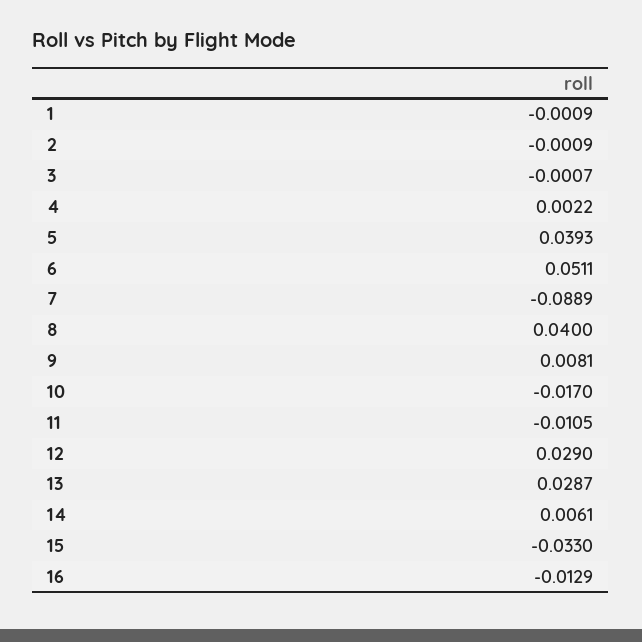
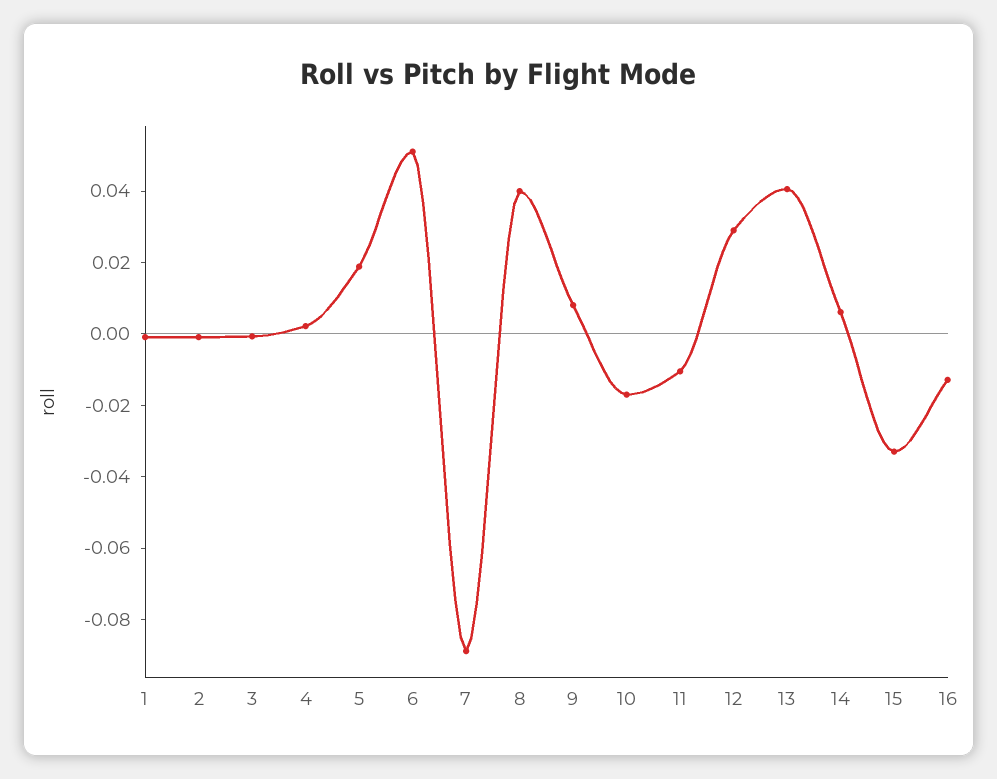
  {
    "1": -0.0009,
    "2": -0.0009,
    "3": -0.0007,
    "4": 0.0022,
-   "5": 0.0393,
+   "5": 0.02,
    "6": 0.0511,
    "7": -0.0889,
    "8": 0.04,
    "9": 0.0081,
    "10": -0.017,
    "11": -0.0105,
    "12": 0.029,
-   "13": 0.0287,
+   "13": 0.04,
    "14": 0.0061,
    "15": -0.033,
    "16": -0.0129
  }

